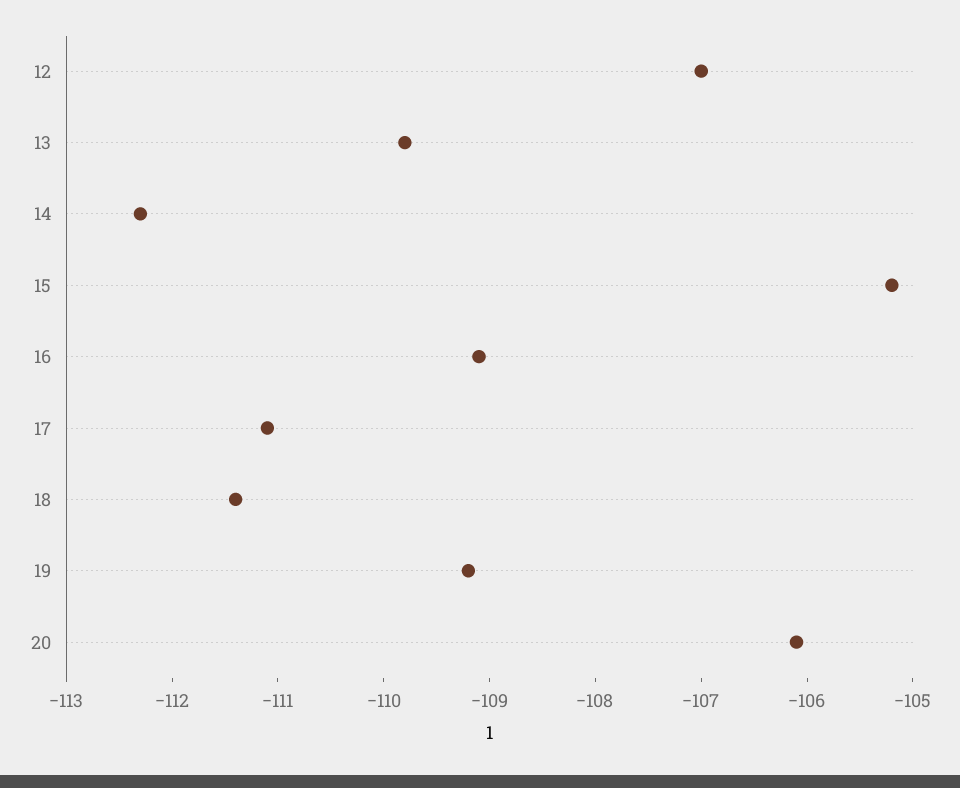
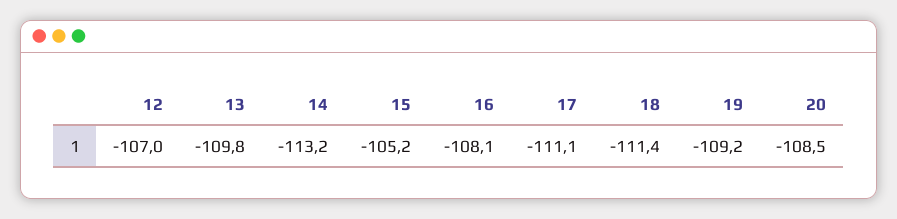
  {
    "12": -107,
    "13": -109.8,
-   "14": -112.3,
+   "14": -113.2,
    "15": -105.2,
-   "16": -109.1,
+   "16": -108.1,
    "17": -111.1,
    "18": -111.4,
    "19": -109.2,
-   "20": -106.1
+   "20": -108.5
  }

